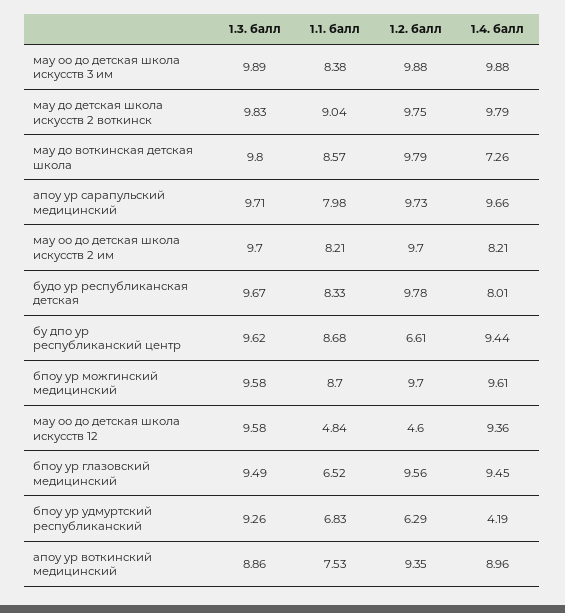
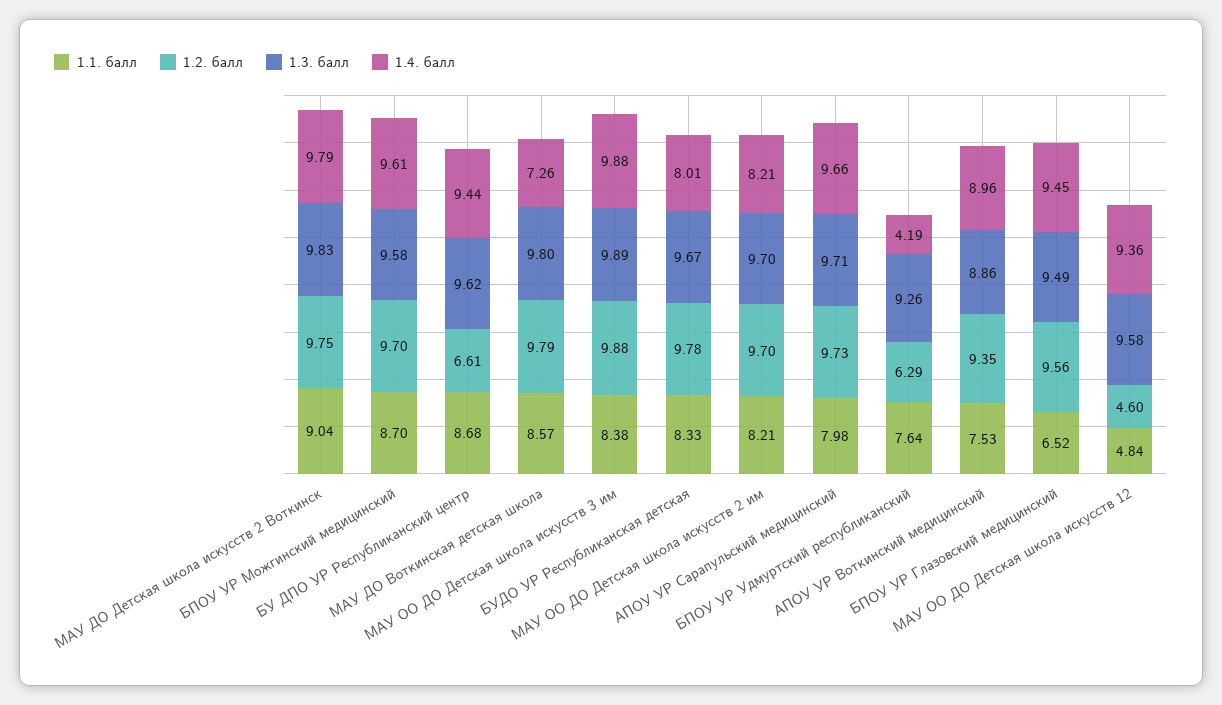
  {
    "1.3. балл": {
      "мау оо до детская школа искусств 3 им": 9.89,
      "мау до детская школа искусств 2 воткинск": 9.83,
      "мау до воткинская детская школа": 9.8,
      "апоу ур сарапульский медицинский": 9.71,
      "мау оо до детская школа искусств 2 им": 9.7,
      "будо ур республиканская детская": 9.67,
      "бу дпо ур республиканский центр": 9.62,
      "бпоу ур можгинский медицинский": 9.58,
      "мау оо до детская школа искусств 12": 9.58,
      "бпоу ур глазовский медицинский": 9.49,
      "бпоу ур удмуртский республиканский": 9.26,
      "апоу ур воткинский медицинский": 8.86
    },
    "1.1. балл": {
      "мау оо до детская школа искусств 3 им": 8.38,
      "мау до детская школа искусств 2 воткинск": 9.04,
      "мау до воткинская детская школа": 8.57,
      "апоу ур сарапульский медицинский": 7.98,
      "мау оо до детская школа искусств 2 им": 8.21,
      "будо ур республиканская детская": 8.33,
      "бу дпо ур республиканский центр": 8.68,
      "бпоу ур можгинский медицинский": 8.7,
      "мау оо до детская школа искусств 12": 4.84,
      "бпоу ур глазовский медицинский": 6.52,
-     "бпоу ур удмуртский республиканский": 6.83,
+     "бпоу ур удмуртский республиканский": 7.64,
      "апоу ур воткинский медицинский": 7.53
    },
    "1.2. балл": {
      "мау оо до детская школа искусств 3 им": 9.88,
      "мау до детская школа искусств 2 воткинск": 9.75,
      "мау до воткинская детская школа": 9.79,
      "апоу ур сарапульский медицинский": 9.73,
      "мау оо до детская школа искусств 2 им": 9.7,
      "будо ур республиканская детская": 9.78,
      "бу дпо ур республиканский центр": 6.61,
      "бпоу ур можгинский медицинский": 9.7,
      "мау оо до детская школа искусств 12": 4.6,
      "бпоу ур глазовский медицинский": 9.56,
      "бпоу ур удмуртский республиканский": 6.29,
      "апоу ур воткинский медицинский": 9.35
    },
    "1.4. балл": {
      "мау оо до детская школа искусств 3 им": 9.88,
      "мау до детская школа искусств 2 воткинск": 9.79,
      "мау до воткинская детская школа": 7.26,
      "апоу ур сарапульский медицинский": 9.66,
      "мау оо до детская школа искусств 2 им": 8.21,
      "будо ур республиканская детская": 8.01,
      "бу дпо ур республиканский центр": 9.44,
      "бпоу ур можгинский медицинский": 9.61,
      "мау оо до детская школа искусств 12": 9.36,
      "бпоу ур глазовский медицинский": 9.45,
      "бпоу ур удмуртский республиканский": 4.19,
      "апоу ур воткинский медицинский": 8.96
    }
  }

